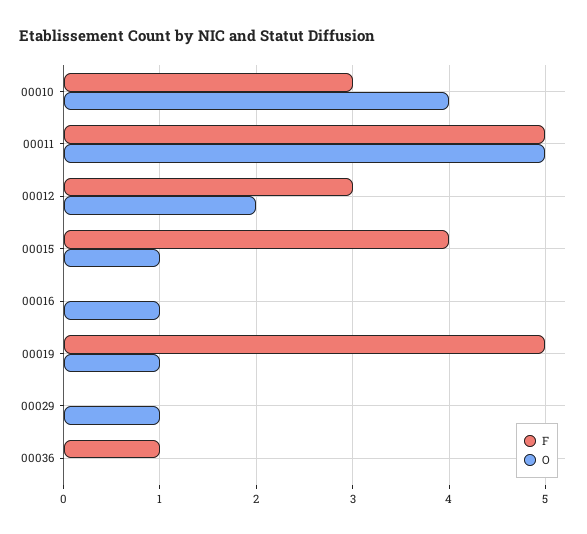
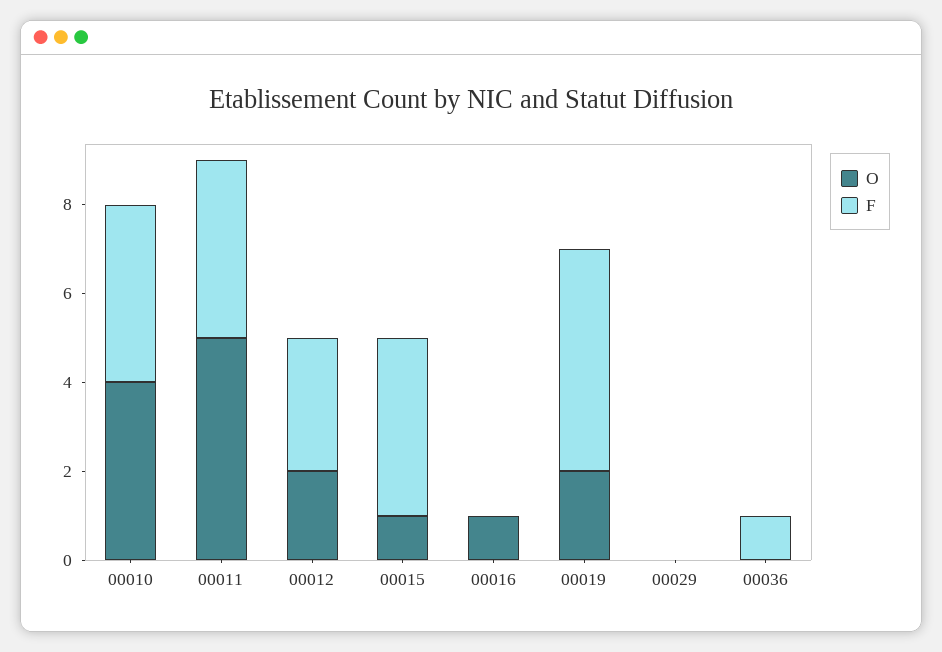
  {
    "F": {
-     "00010": 3,
+     "00010": 4,
-     "00011": 5,
+     "00011": 4,
      "00012": 3,
      "00015": 4,
      "00016": 0,
      "00019": 5,
      "00029": 0,
      "00036": 1
    },
    "O": {
      "00010": 4,
      "00011": 5,
      "00012": 2,
      "00015": 1,
      "00016": 1,
-     "00019": 1,
+     "00019": 2,
-     "00029": 1,
+     "00029": 0,
      "00036": 0
    }
  }

